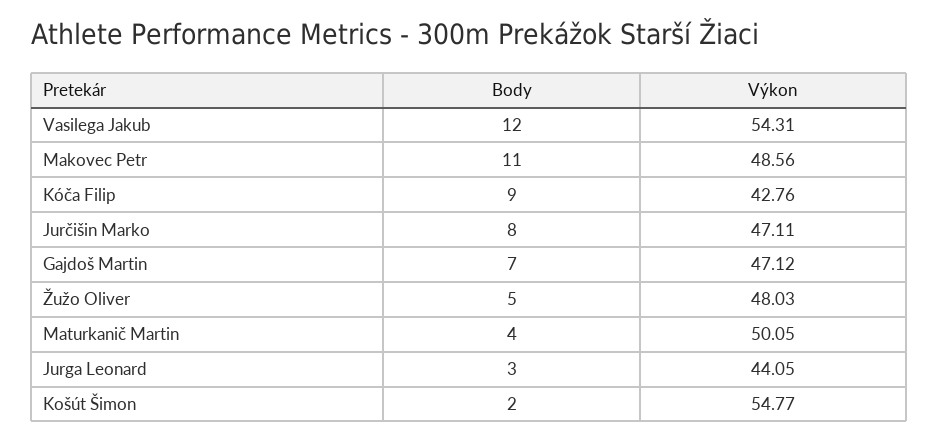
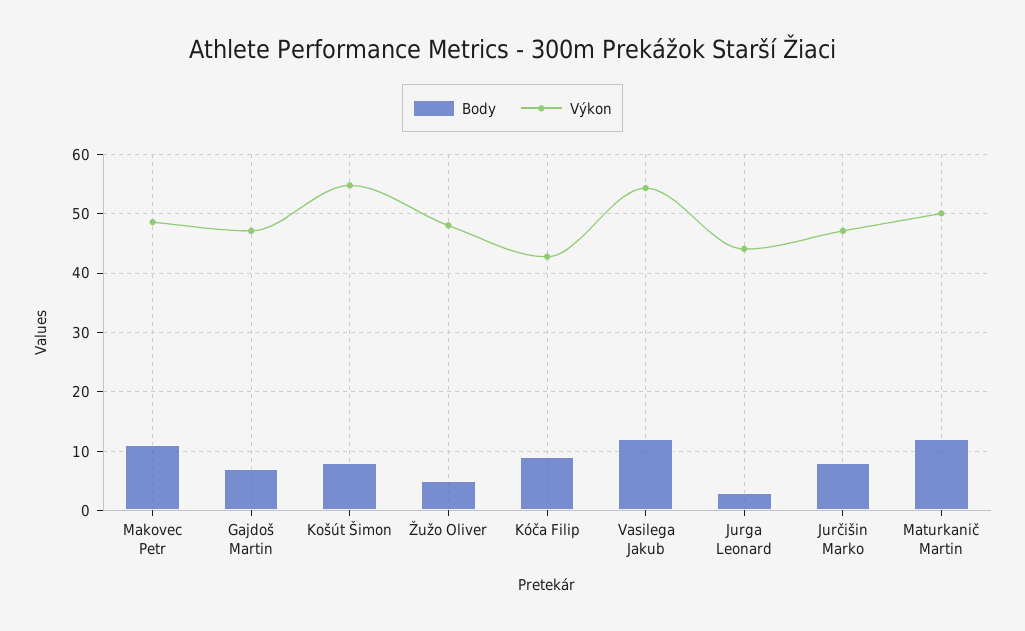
  {
    "Body": {
      "Vasilega Jakub": 12,
      "Makovec Petr": 11,
      "Kóča Filip": 9,
      "Jurčišin Marko": 8,
      "Gajdoš Martin": 7,
      "Žužo Oliver": 5,
-     "Maturkanič Martin": 4,
+     "Maturkanič Martin": 12,
      "Jurga Leonard": 3,
-     "Košút Šimon": 2
+     "Košút Šimon": 8
    },
    "Výkon": {
      "Vasilega Jakub": 54.31,
      "Makovec Petr": 48.56,
      "Kóča Filip": 42.76,
      "Jurčišin Marko": 47.11,
      "Gajdoš Martin": 47.12,
      "Žužo Oliver": 48.03,
      "Maturkanič Martin": 50.05,
      "Jurga Leonard": 44.05,
      "Košút Šimon": 54.77
    }
  }

